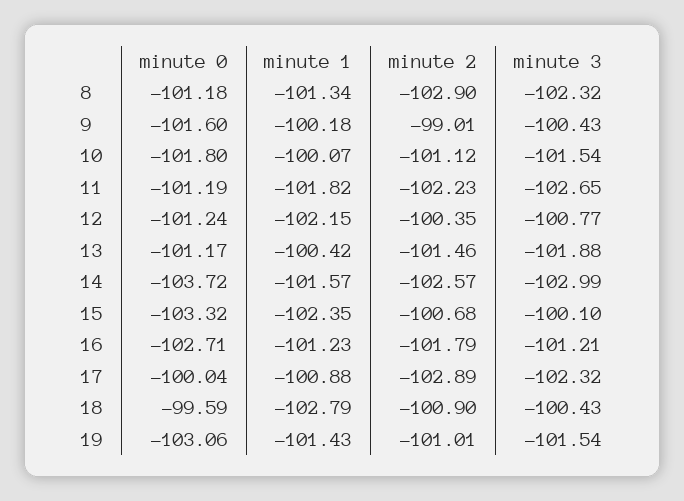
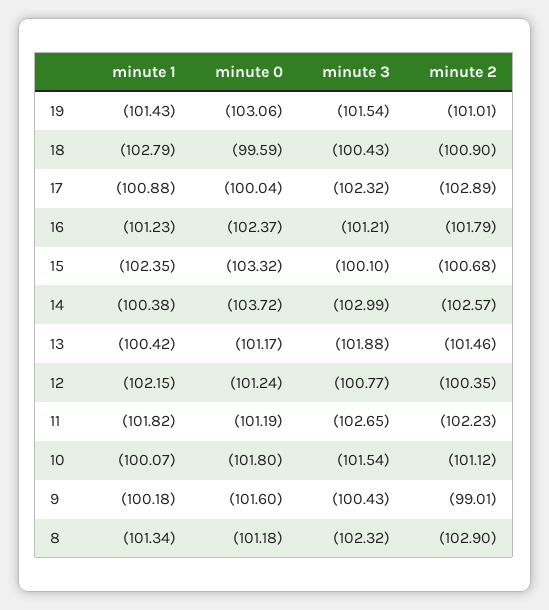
  {
    "minute 0": {
      "8": -101.18,
      "9": -101.6,
      "10": -101.8,
      "11": -101.19,
      "12": -101.24,
      "13": -101.17,
      "14": -103.72,
      "15": -103.32,
-     "16": -102.71,
+     "16": -102.37,
      "17": -100.04,
      "18": -99.59,
      "19": -103.06
    },
    "minute 1": {
      "8": -101.34,
      "9": -100.18,
      "10": -100.07,
      "11": -101.82,
      "12": -102.15,
      "13": -100.42,
-     "14": -101.57,
+     "14": -100.38,
      "15": -102.35,
      "16": -101.23,
      "17": -100.88,
      "18": -102.79,
      "19": -101.43
    },
    "minute 2": {
      "8": -102.9,
      "9": -99.01,
      "10": -101.12,
      "11": -102.23,
      "12": -100.35,
      "13": -101.46,
      "14": -102.57,
      "15": -100.68,
      "16": -101.79,
      "17": -102.89,
      "18": -100.9,
      "19": -101.01
    },
    "minute 3": {
      "8": -102.32,
      "9": -100.43,
      "10": -101.54,
      "11": -102.65,
      "12": -100.77,
      "13": -101.88,
      "14": -102.99,
      "15": -100.1,
      "16": -101.21,
      "17": -102.32,
      "18": -100.43,
      "19": -101.54
    }
  }

